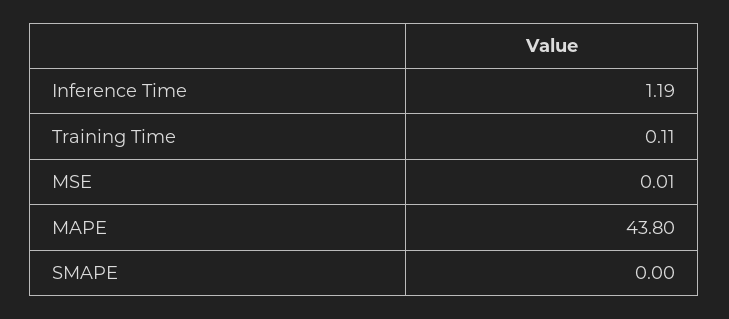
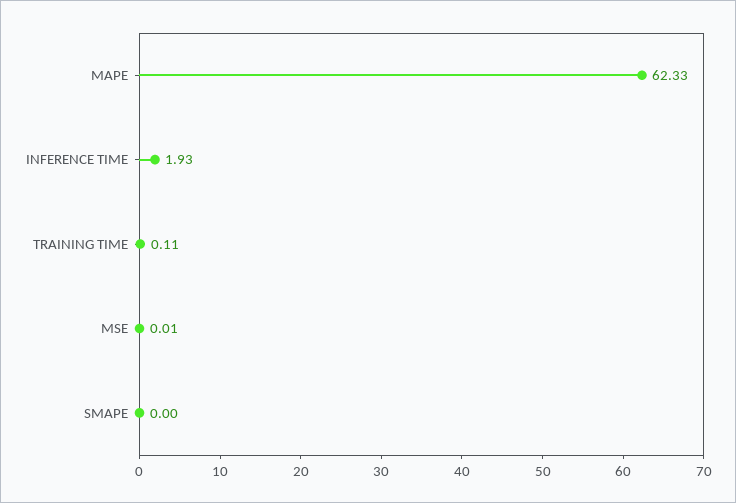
  {
-   "Inference Time": 1.19,
+   "Inference Time": 1.93,
    "Training Time": 0.11,
    "MSE": 0.01,
-   "MAPE": 43.8,
+   "MAPE": 62.33,
    "SMAPE": 0
  }

